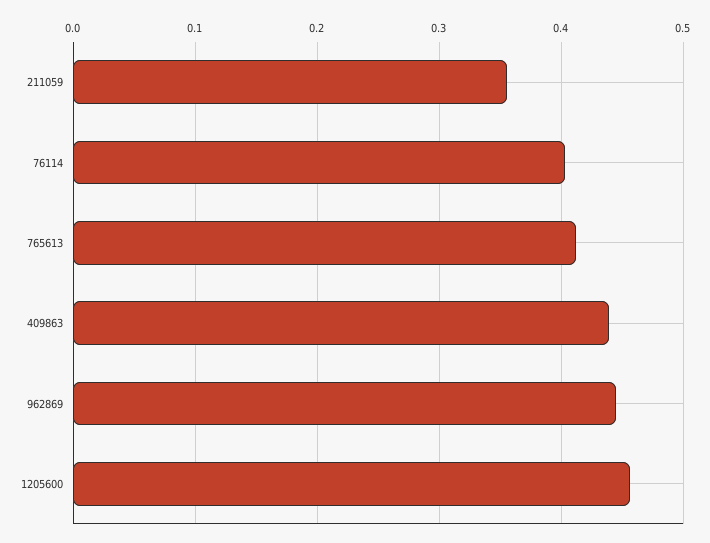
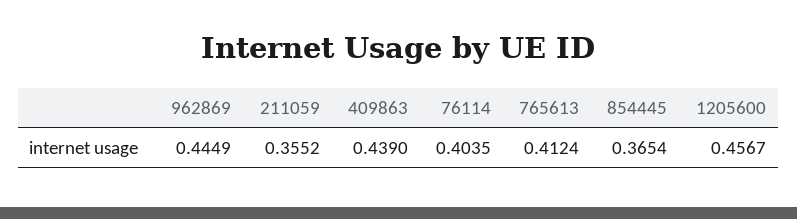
  {
    "211059": 0.3552,
    "76114": 0.4035,
    "765613": 0.4124,
    "409863": 0.439,
    "962869": 0.4449,
-   "1205600": 0.4567
+   "1205600": 0.4567,
+   "854445": 0.3654
  }

